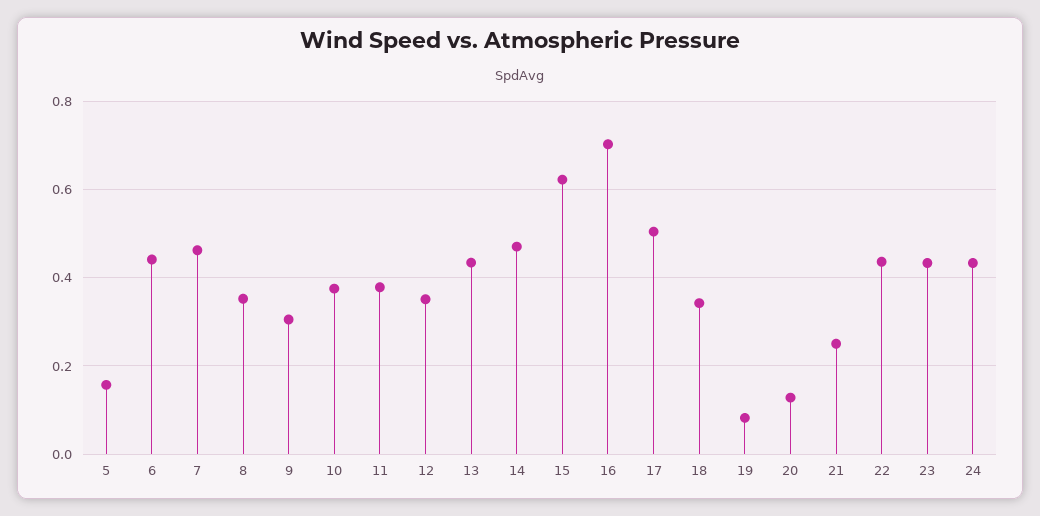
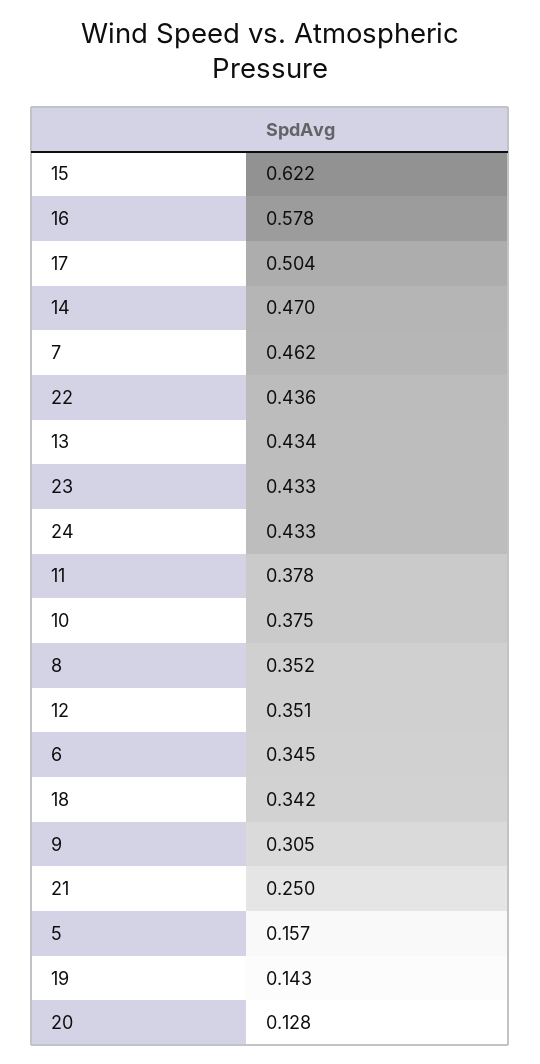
  {
    "5": 0.157,
-   "6": 0.44,
+   "6": 0.345,
    "7": 0.462,
    "8": 0.352,
    "9": 0.305,
    "10": 0.375,
    "11": 0.378,
    "12": 0.351,
    "13": 0.434,
    "14": 0.47,
    "15": 0.622,
-   "16": 0.7,
+   "16": 0.578,
    "17": 0.504,
    "18": 0.342,
-   "19": 0.08,
+   "19": 0.143,
    "20": 0.128,
    "21": 0.25,
    "22": 0.436,
    "23": 0.433,
    "24": 0.433
  }

